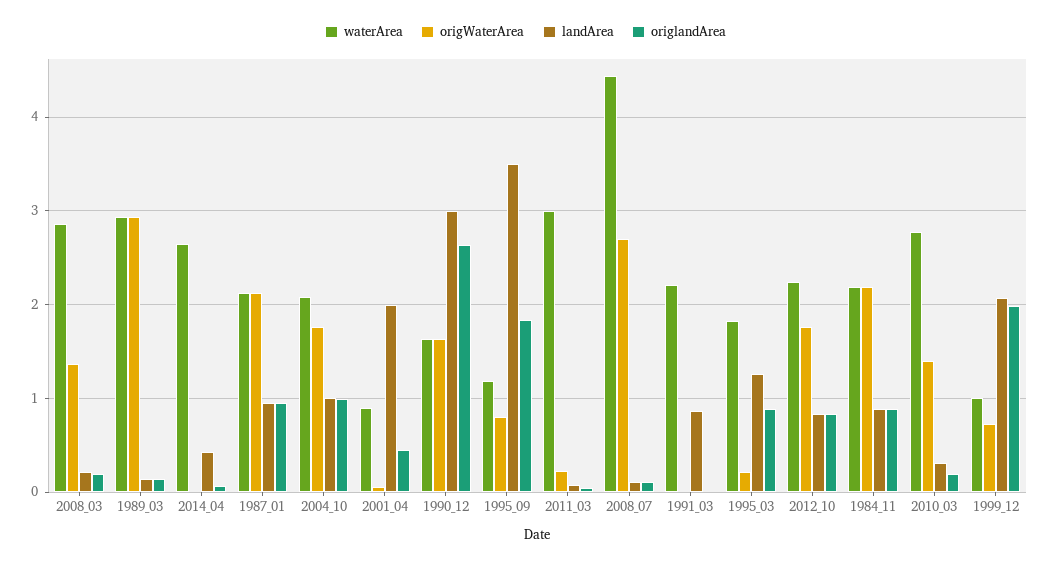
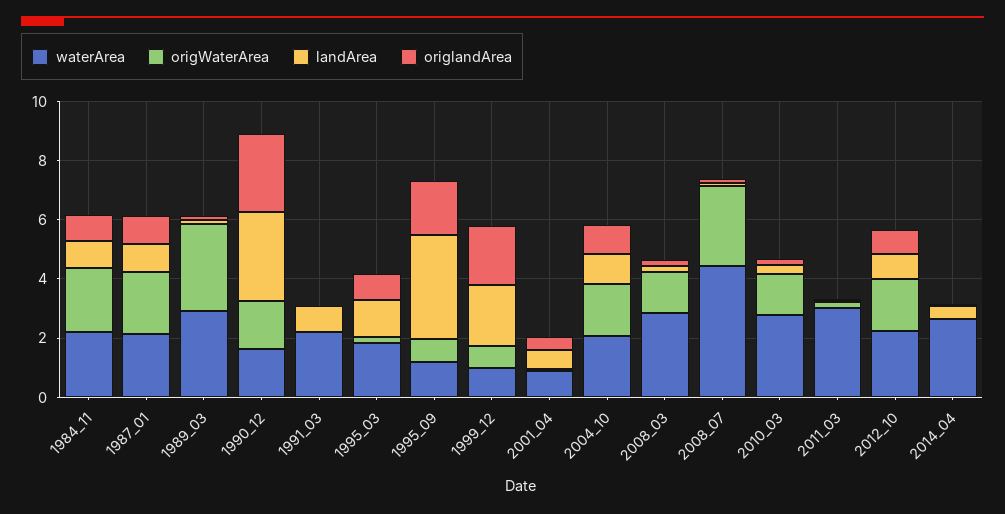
  {
    "waterArea": {
      "2008_03": 2.9,
      "1989_03": 2.9,
      "2014_04": 2.7,
      "1987_01": 2.1,
      "2004_10": 2.1,
      "2001_04": 0.9,
      "1990_12": 1.6,
      "1995_09": 1.2,
      "2011_03": 3,
      "2008_07": 4.4,
      "1991_03": 2.2,
      "1995_03": 1.8,
      "2012_10": 2.2,
      "1984_11": 2.2,
      "2010_03": 2.8,
      "1999_12": 1
    },
    "origWaterArea": {
      "2008_03": 1.4,
      "1989_03": 2.9,
      "2014_04": 0,
      "1987_01": 2.1,
      "2004_10": 1.8,
      "2001_04": 0.1,
      "1990_12": 1.6,
      "1995_09": 0.8,
      "2011_03": 0.2,
      "2008_07": 2.7,
      "1991_03": 0,
      "1995_03": 0.2,
      "2012_10": 1.8,
      "1984_11": 2.2,
      "2010_03": 1.4,
      "1999_12": 0.7
    },
    "landArea": {
      "2008_03": 0.2,
      "1989_03": 0.1,
      "2014_04": 0.4,
      "1987_01": 1,
      "2004_10": 1,
-     "2001_04": 2,
+     "2001_04": 0.5,
      "1990_12": 3,
      "1995_09": 3.5,
      "2011_03": 0.1,
      "2008_07": 0.1,
      "1991_03": 0.9,
      "1995_03": 1.3,
      "2012_10": 0.8,
      "1984_11": 0.9,
      "2010_03": 0.3,
      "1999_12": 2.1
    },
    "origlandArea": {
      "2008_03": 0.2,
      "1989_03": 0.1,
      "2014_04": 0.1,
      "1987_01": 1,
      "2004_10": 1,
      "2001_04": 0.5,
      "1990_12": 2.6,
      "1995_09": 1.8,
      "2011_03": 0,
      "2008_07": 0.1,
      "1991_03": 0,
      "1995_03": 0.9,
      "2012_10": 0.8,
      "1984_11": 0.9,
      "2010_03": 0.2,
      "1999_12": 2
    }
  }

